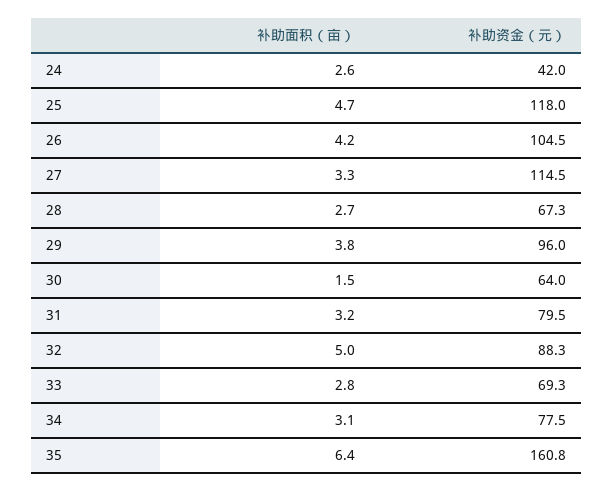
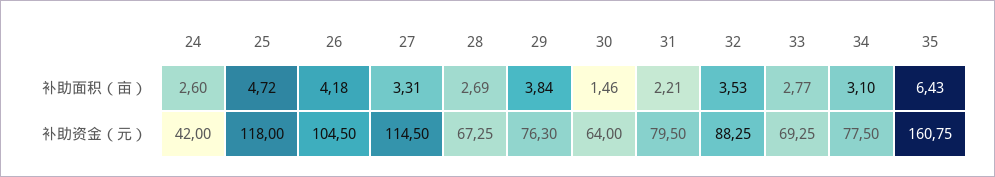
  {
    "补助面积（亩）": {
      "24": 2.6,
      "25": 4.72,
      "26": 4.18,
      "27": 3.31,
      "28": 2.69,
      "29": 3.84,
      "30": 1.46,
-     "31": 3.2,
+     "31": 2.21,
-     "32": 5,
+     "32": 3.53,
      "33": 2.77,
      "34": 3.1,
      "35": 6.43
    },
    "补助资金（元）": {
      "24": 42,
      "25": 118,
      "26": 104.5,
      "27": 114.5,
      "28": 67.25,
-     "29": 96,
+     "29": 76.3,
      "30": 64,
      "31": 79.5,
      "32": 88.25,
      "33": 69.25,
      "34": 77.5,
      "35": 160.75
    }
  }

